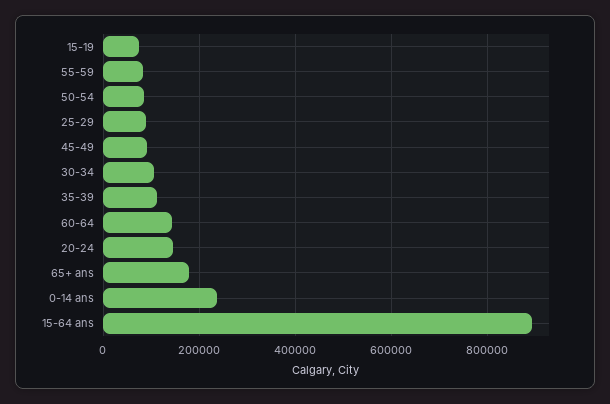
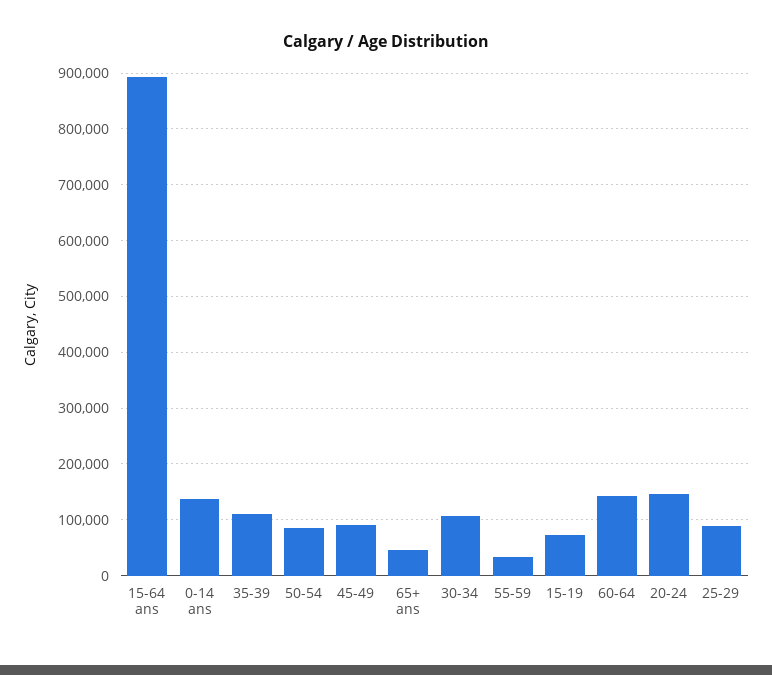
  {
    "15-19": 80000,
-   "55-59": 80000,
+   "55-59": 40000,
    "50-54": 80000,
    "25-29": 80000,
    "45-49": 100000,
    "30-34": 100000,
    "35-39": 120000,
    "60-64": 140000,
    "20-24": 140000,
-   "65+ ans": 180000,
+   "65+ ans": 40000,
-   "0-14 ans": 240000,
+   "0-14 ans": 140000,
    "15-64 ans": 900000
  }

